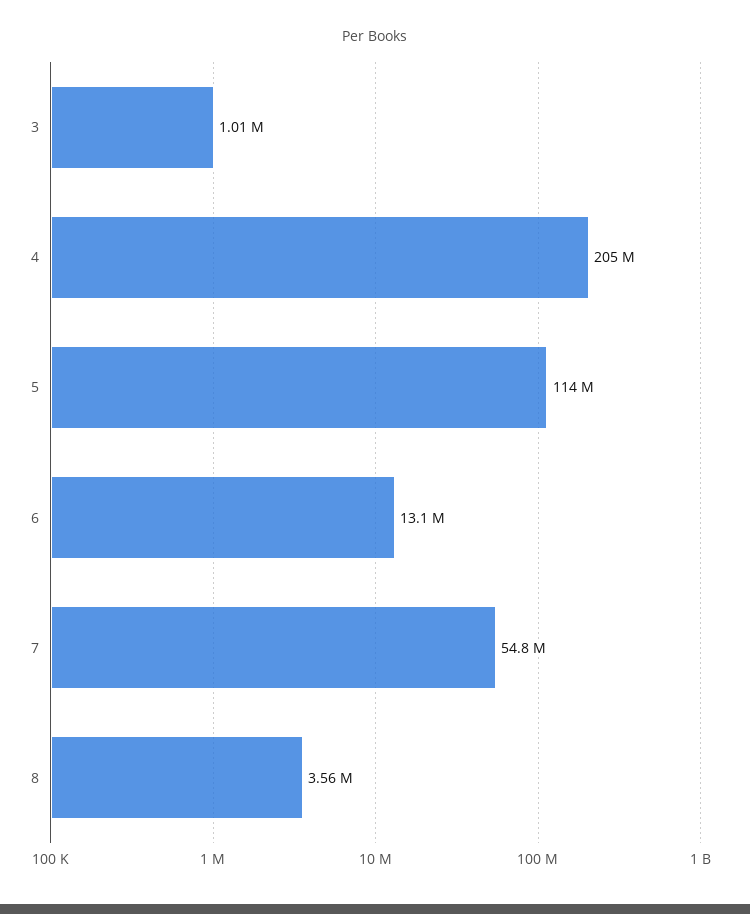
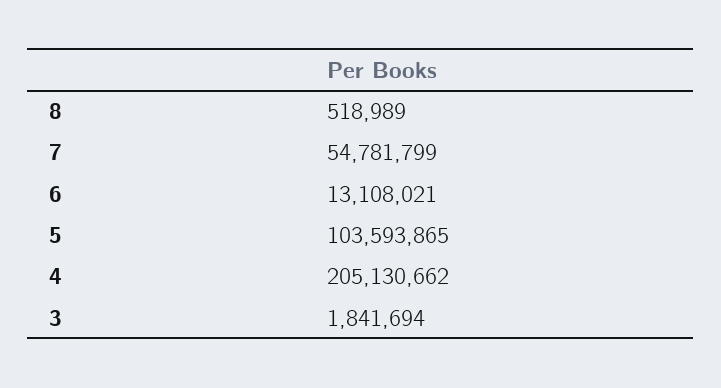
  {
-   "3": 1010000,
+   "3": 1841694,
    "4": 205130662,
-   "5": 114000000,
+   "5": 103593865,
    "6": 13108021,
    "7": 54781799,
-   "8": 3560000
+   "8": 518989
  }

